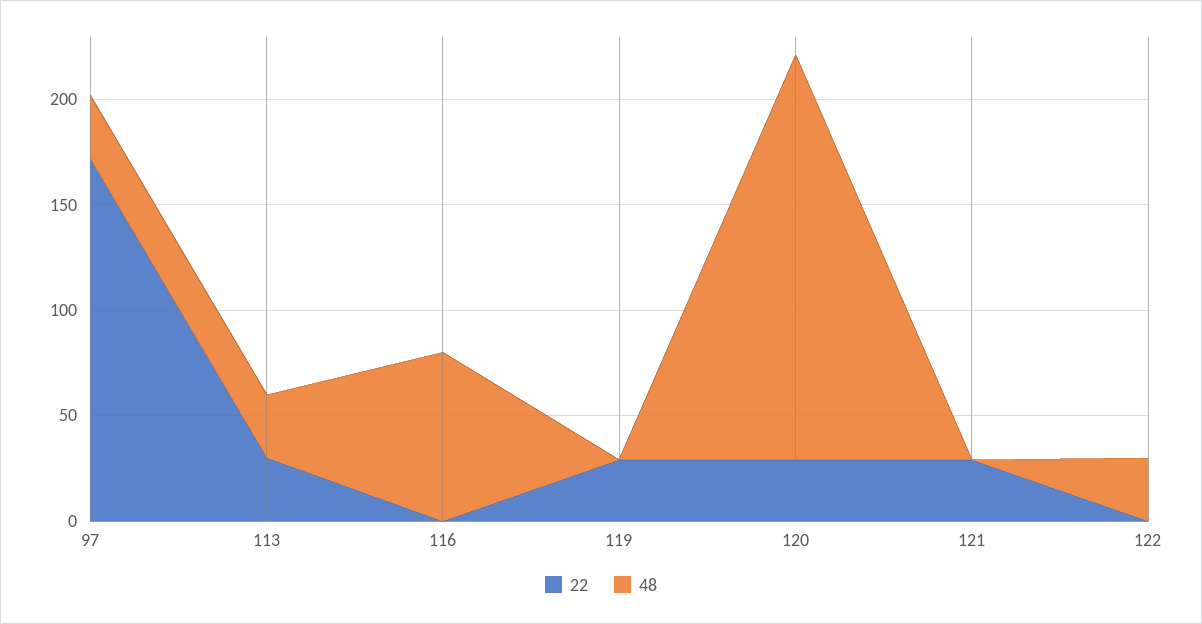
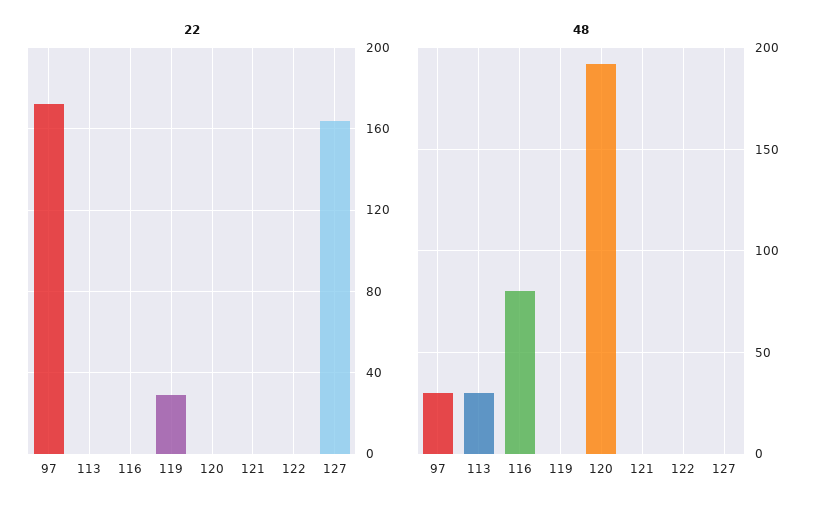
  {
    "22": {
      "97": 170,
-     "113": 30,
+     "113": 0,
      "116": 0,
      "119": 30,
-     "120": 30,
+     "120": 0,
-     "121": 30,
+     "121": 0,
-     "122": 0
+     "122": 0,
+     "127": 165
    },
    "48": {
      "97": 30,
      "113": 30,
      "116": 80,
      "119": 0,
      "120": 190,
      "121": 0,
-     "122": 30
+     "122": 0,
+     "127": 0
    }
  }

